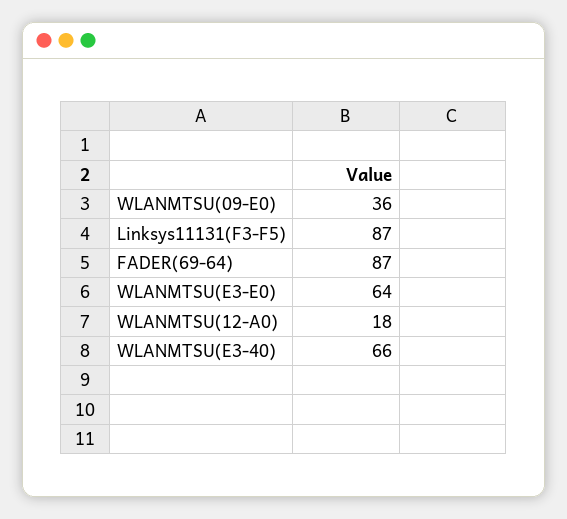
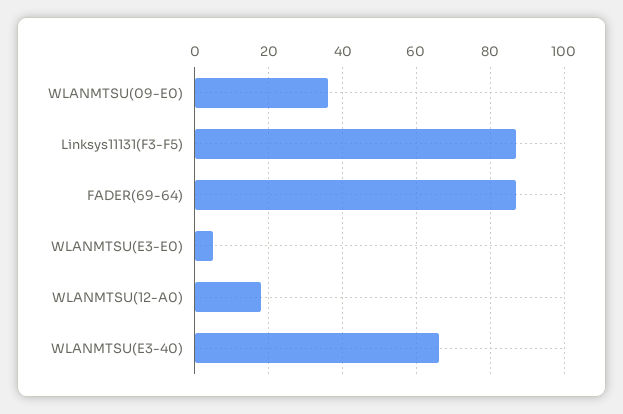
  {
    "WLANMTSU(09-E0)": 36,
    "Linksys11131(F3-F5)": 87,
    "FADER(69-64)": 87,
-   "WLANMTSU(E3-E0)": 64,
+   "WLANMTSU(E3-E0)": 5,
    "WLANMTSU(12-A0)": 18,
    "WLANMTSU(E3-40)": 66
  }

